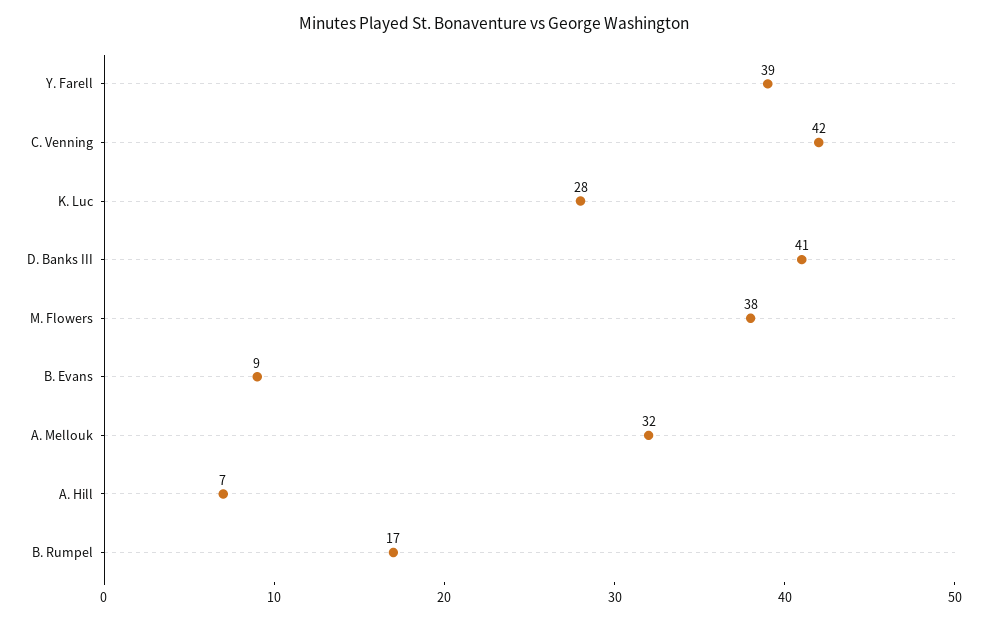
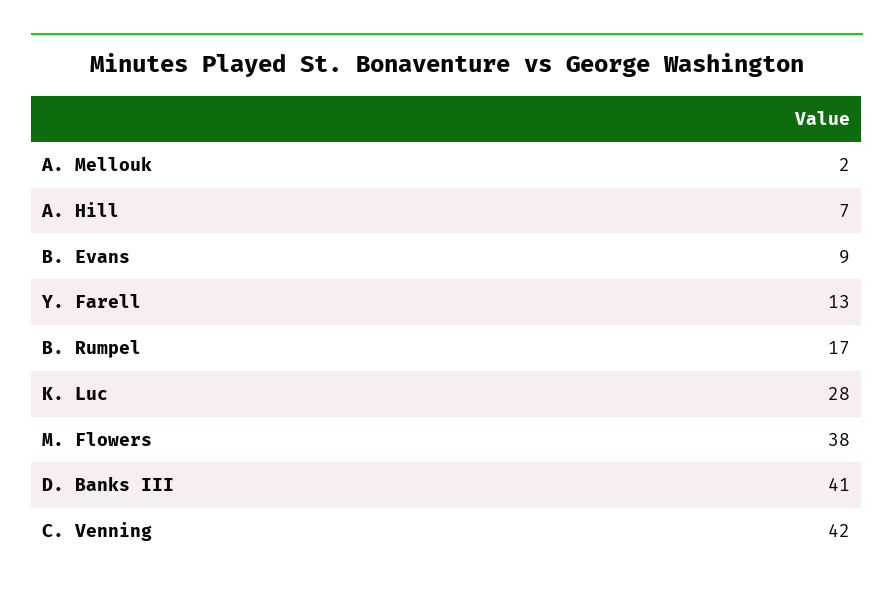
  {
-   "Y. Farell": 39,
+   "Y. Farell": 13,
    "C. Venning": 42,
    "K. Luc": 28,
    "D. Banks III": 41,
    "M. Flowers": 38,
    "B. Evans": 9,
-   "A. Mellouk": 32,
+   "A. Mellouk": 2,
    "A. Hill": 7,
    "B. Rumpel": 17
  }

